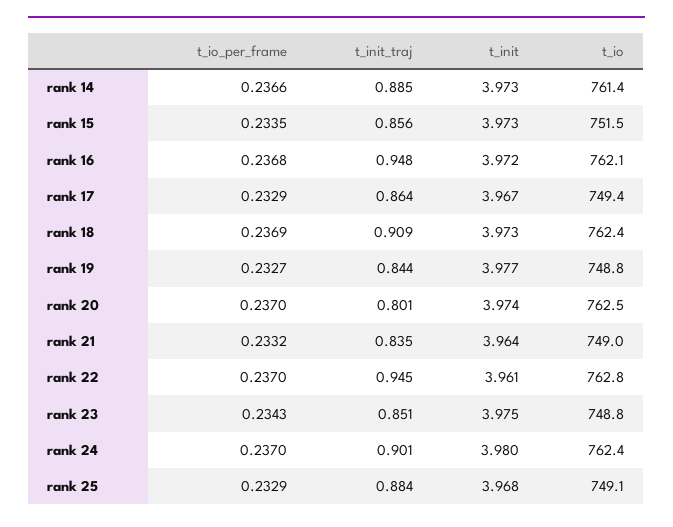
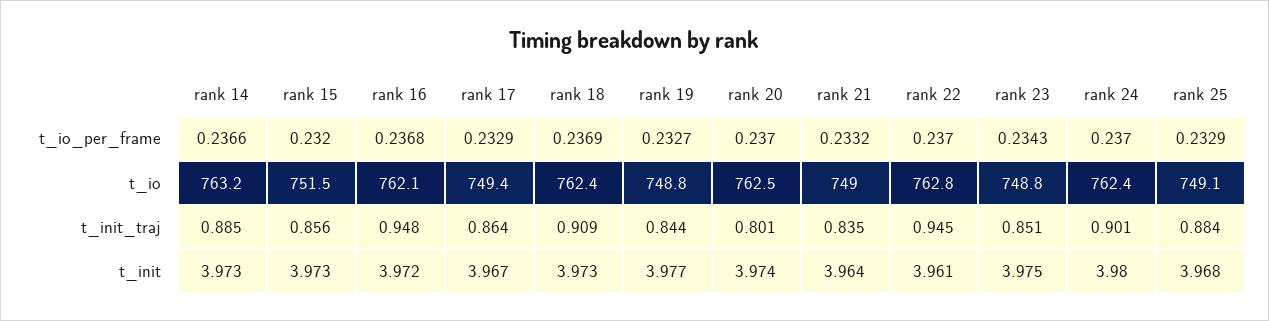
  {
    "t_io_per_frame": {
      "rank 14": 0.2366,
-     "rank 15": 0.2335,
+     "rank 15": 0.232,
      "rank 16": 0.2368,
      "rank 17": 0.2329,
      "rank 18": 0.2369,
      "rank 19": 0.2327,
      "rank 20": 0.237,
      "rank 21": 0.2332,
      "rank 22": 0.237,
      "rank 23": 0.2343,
      "rank 24": 0.237,
      "rank 25": 0.2329
    },
    "t_init_traj": {
      "rank 14": 0.885,
      "rank 15": 0.856,
      "rank 16": 0.948,
      "rank 17": 0.864,
      "rank 18": 0.909,
      "rank 19": 0.844,
      "rank 20": 0.801,
      "rank 21": 0.835,
      "rank 22": 0.945,
      "rank 23": 0.851,
      "rank 24": 0.901,
      "rank 25": 0.884
    },
    "t_init": {
      "rank 14": 3.973,
      "rank 15": 3.973,
      "rank 16": 3.972,
      "rank 17": 3.967,
      "rank 18": 3.973,
      "rank 19": 3.977,
      "rank 20": 3.974,
      "rank 21": 3.964,
      "rank 22": 3.961,
      "rank 23": 3.975,
      "rank 24": 3.98,
      "rank 25": 3.968
    },
    "t_io": {
-     "rank 14": 761.4,
+     "rank 14": 763.2,
      "rank 15": 751.5,
      "rank 16": 762.1,
      "rank 17": 749.4,
      "rank 18": 762.4,
      "rank 19": 748.8,
      "rank 20": 762.5,
      "rank 21": 749,
      "rank 22": 762.8,
      "rank 23": 748.8,
      "rank 24": 762.4,
      "rank 25": 749.1
    }
  }

